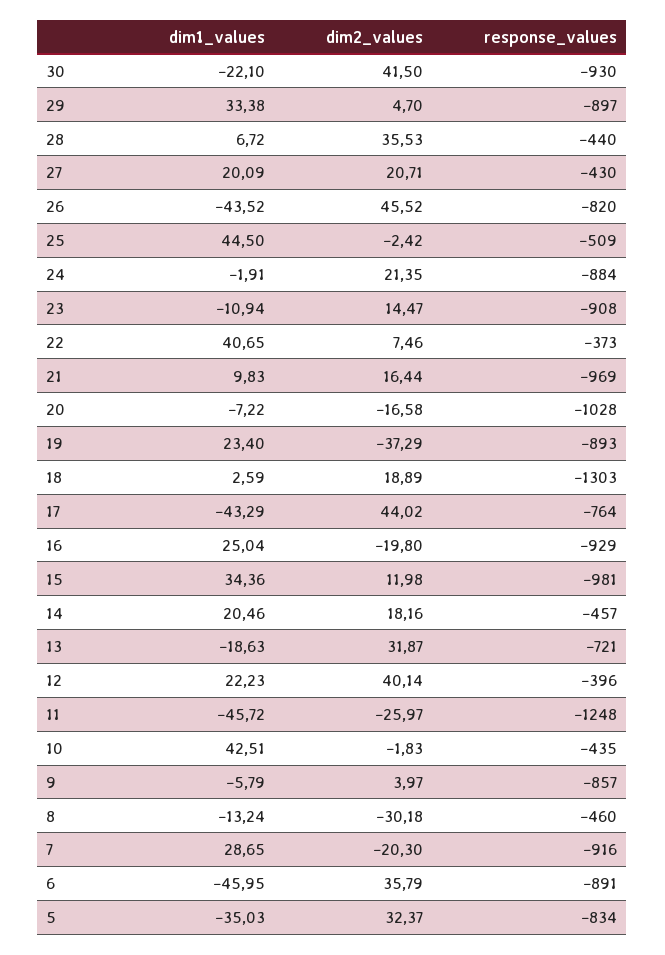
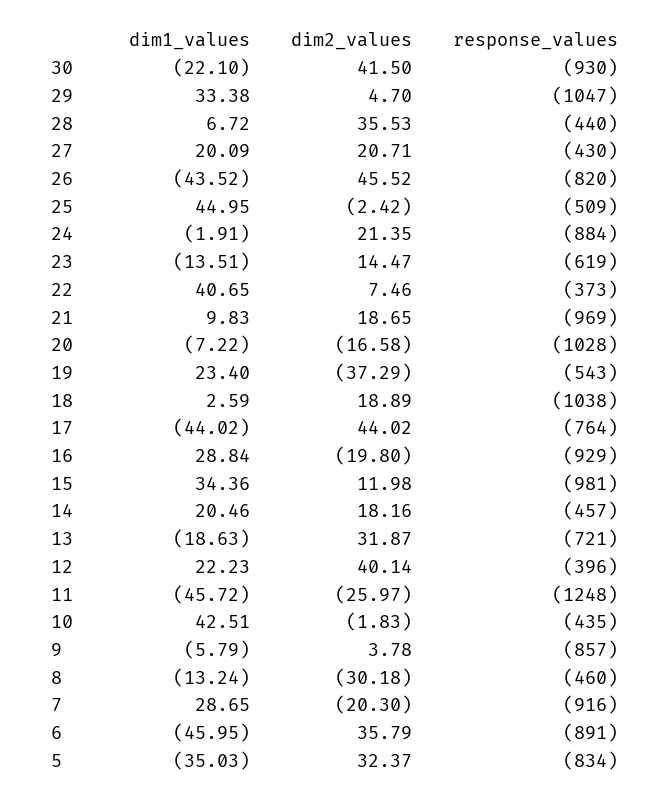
  {
    "dim1_values": {
      "30": -22.1,
      "29": 33.38,
      "28": 6.72,
      "27": 20.09,
      "26": -43.52,
-     "25": 44.5,
+     "25": 44.95,
      "24": -1.91,
-     "23": -10.94,
+     "23": -13.51,
      "22": 40.65,
      "21": 9.83,
      "20": -7.22,
      "19": 23.4,
      "18": 2.59,
-     "17": -43.29,
+     "17": -44.02,
-     "16": 25.04,
+     "16": 28.84,
      "15": 34.36,
      "14": 20.46,
      "13": -18.63,
      "12": 22.23,
      "11": -45.72,
      "10": 42.51,
      "9": -5.79,
      "8": -13.24,
      "7": 28.65,
      "6": -45.95,
      "5": -35.03
    },
    "dim2_values": {
      "30": 41.5,
      "29": 4.7,
      "28": 35.53,
      "27": 20.71,
      "26": 45.52,
      "25": -2.42,
      "24": 21.35,
      "23": 14.47,
      "22": 7.46,
-     "21": 16.44,
+     "21": 18.65,
      "20": -16.58,
      "19": -37.29,
      "18": 18.89,
      "17": 44.02,
      "16": -19.8,
      "15": 11.98,
      "14": 18.16,
      "13": 31.87,
      "12": 40.14,
      "11": -25.97,
      "10": -1.83,
-     "9": 3.97,
+     "9": 3.78,
      "8": -30.18,
      "7": -20.3,
      "6": 35.79,
      "5": 32.37
    },
    "response_values": {
      "30": -930,
-     "29": -897,
+     "29": -1047,
      "28": -440,
      "27": -430,
      "26": -820,
      "25": -509,
      "24": -884,
-     "23": -908,
+     "23": -619,
      "22": -373,
      "21": -969,
      "20": -1028,
-     "19": -893,
+     "19": -543,
-     "18": -1303,
+     "18": -1038,
      "17": -764,
      "16": -929,
      "15": -981,
      "14": -457,
      "13": -721,
      "12": -396,
      "11": -1248,
      "10": -435,
      "9": -857,
      "8": -460,
      "7": -916,
      "6": -891,
      "5": -834
    }
  }

